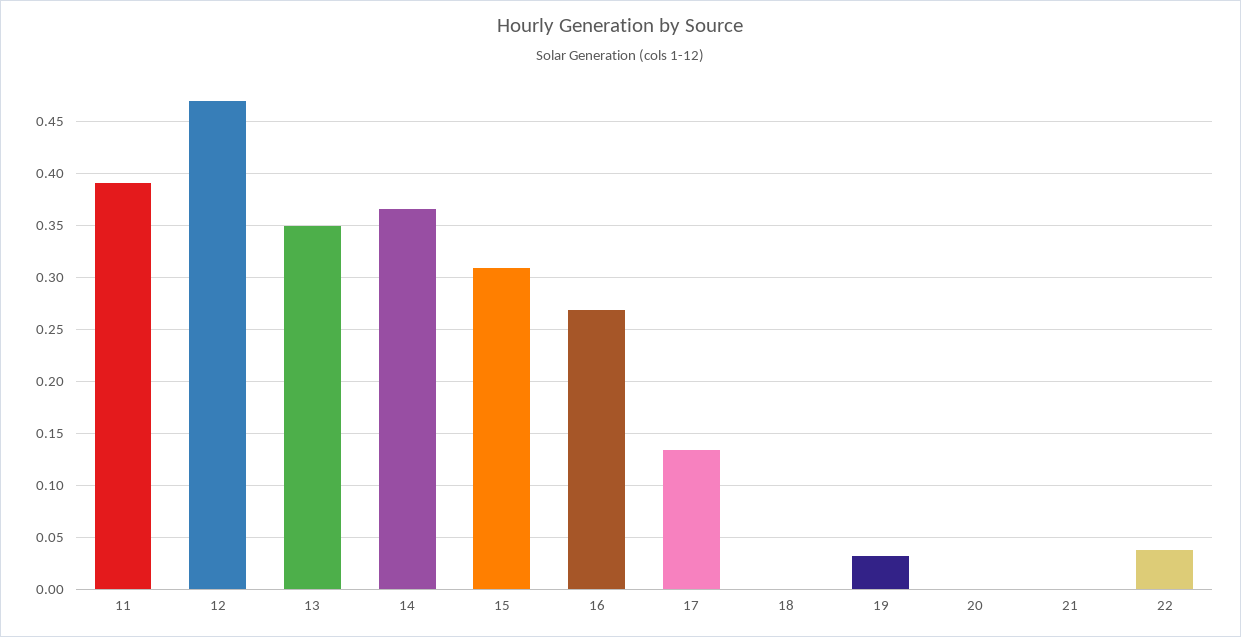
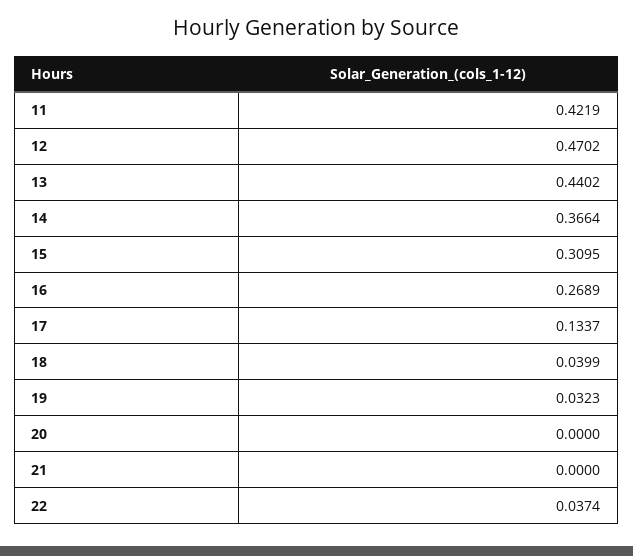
  {
-   "11": 0.39,
+   "11": 0.4219,
    "12": 0.4702,
-   "13": 0.35,
+   "13": 0.4402,
    "14": 0.3664,
    "15": 0.3095,
    "16": 0.2689,
    "17": 0.1337,
-   "18": 0,
+   "18": 0.0399,
    "19": 0.0323,
    "20": 0,
    "21": 0,
    "22": 0.0374
  }

